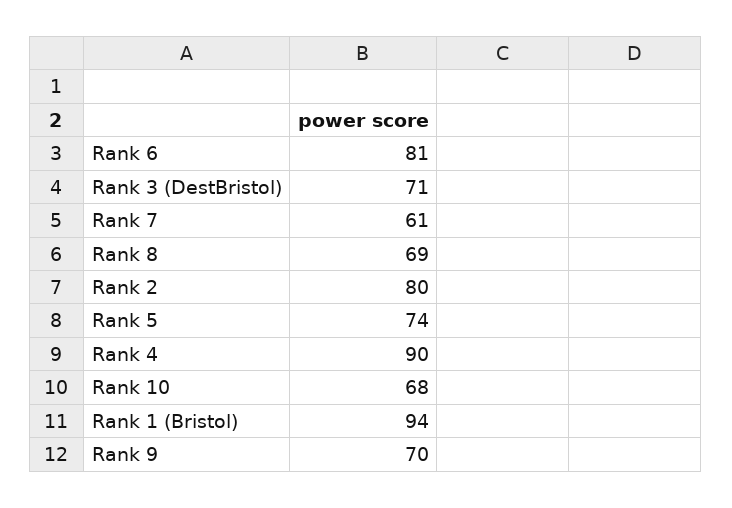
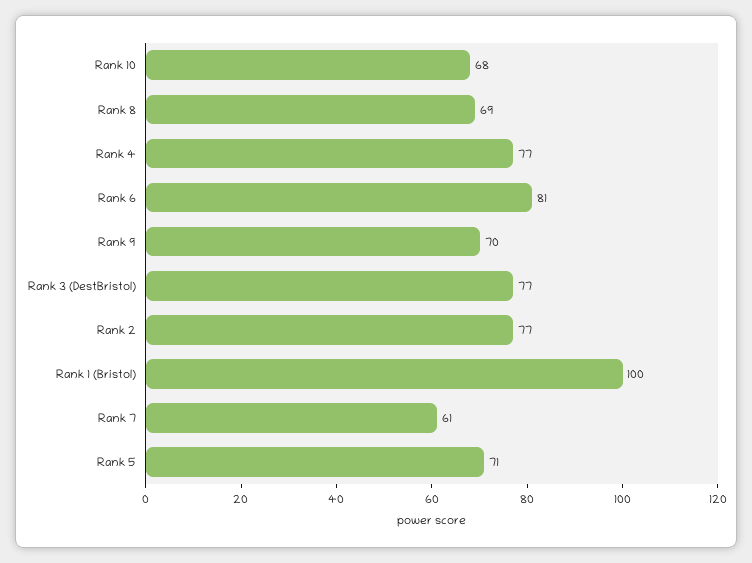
  {
    "Rank 6": 81,
-   "Rank 3 (DestBristol)": 71,
+   "Rank 3 (DestBristol)": 77,
    "Rank 7": 61,
    "Rank 8": 69,
-   "Rank 2": 80,
+   "Rank 2": 77,
-   "Rank 5": 74,
+   "Rank 5": 71,
-   "Rank 4": 90,
+   "Rank 4": 77,
    "Rank 10": 68,
-   "Rank 1 (Bristol)": 94,
+   "Rank 1 (Bristol)": 100,
    "Rank 9": 70
  }

